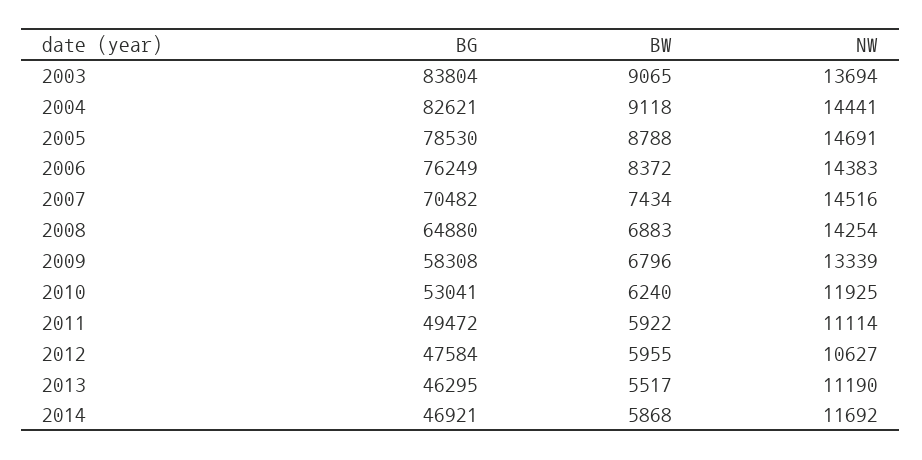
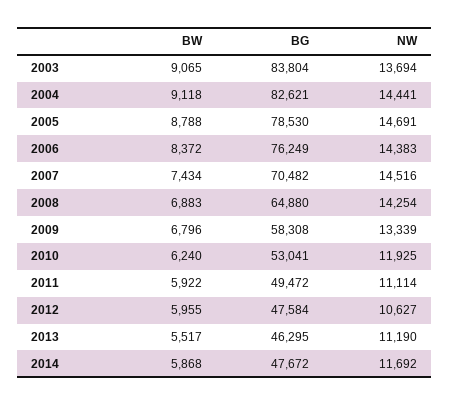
  {
    "BG": {
      "2003": 83804,
      "2004": 82621,
      "2005": 78530,
      "2006": 76249,
      "2007": 70482,
      "2008": 64880,
      "2009": 58308,
      "2010": 53041,
      "2011": 49472,
      "2012": 47584,
      "2013": 46295,
-     "2014": 46921
+     "2014": 47672
    },
    "BW": {
      "2003": 9065,
      "2004": 9118,
      "2005": 8788,
      "2006": 8372,
      "2007": 7434,
      "2008": 6883,
      "2009": 6796,
      "2010": 6240,
      "2011": 5922,
      "2012": 5955,
      "2013": 5517,
      "2014": 5868
    },
    "NW": {
      "2003": 13694,
      "2004": 14441,
      "2005": 14691,
      "2006": 14383,
      "2007": 14516,
      "2008": 14254,
      "2009": 13339,
      "2010": 11925,
      "2011": 11114,
      "2012": 10627,
      "2013": 11190,
      "2014": 11692
    }
  }

